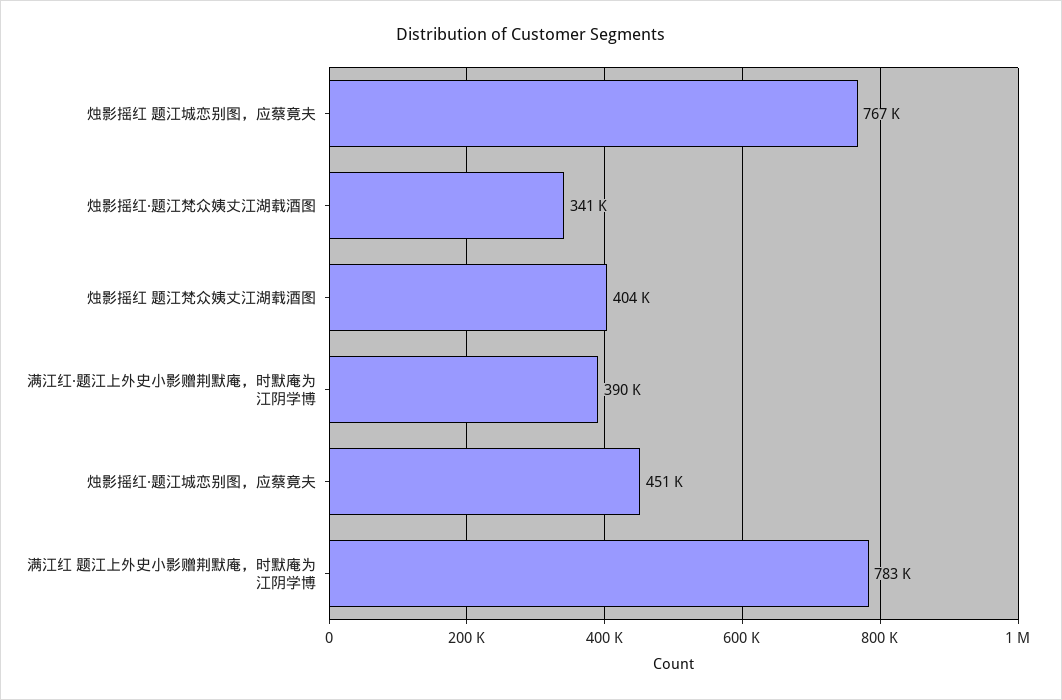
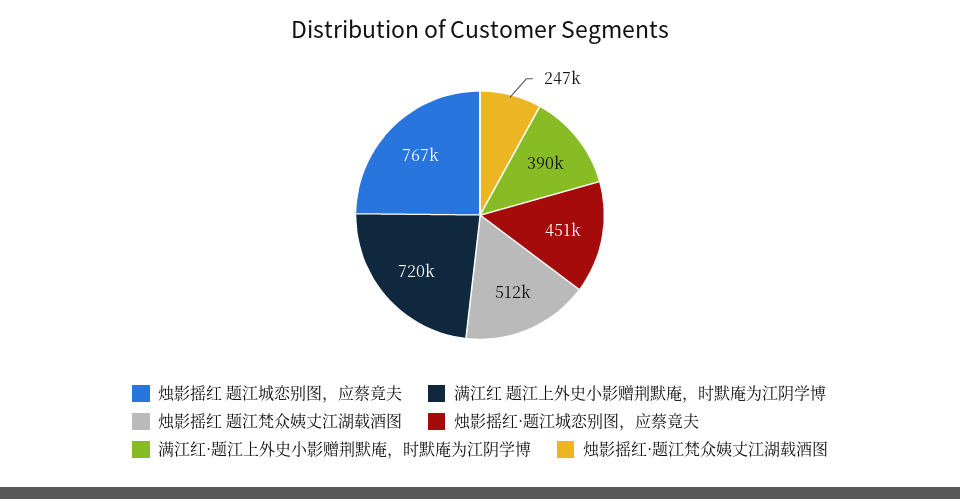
  {
    "烛影摇红 题江城恋别图，应蔡竟夫": 767000,
-   "烛影摇红·题江梵众姨丈江湖载酒图": 341000,
+   "烛影摇红·题江梵众姨丈江湖载酒图": 247000,
-   "烛影摇红 题江梵众姨丈江湖载酒图": 404000,
+   "烛影摇红 题江梵众姨丈江湖载酒图": 512000,
    "满江红·题江上外史小影赠荆默庵，时默庵为江阴学博": 390000,
    "烛影摇红·题江城恋别图，应蔡竟夫": 451000,
-   "满江红 题江上外史小影赠荆默庵，时默庵为江阴学博": 783000
+   "满江红 题江上外史小影赠荆默庵，时默庵为江阴学博": 720000
  }

